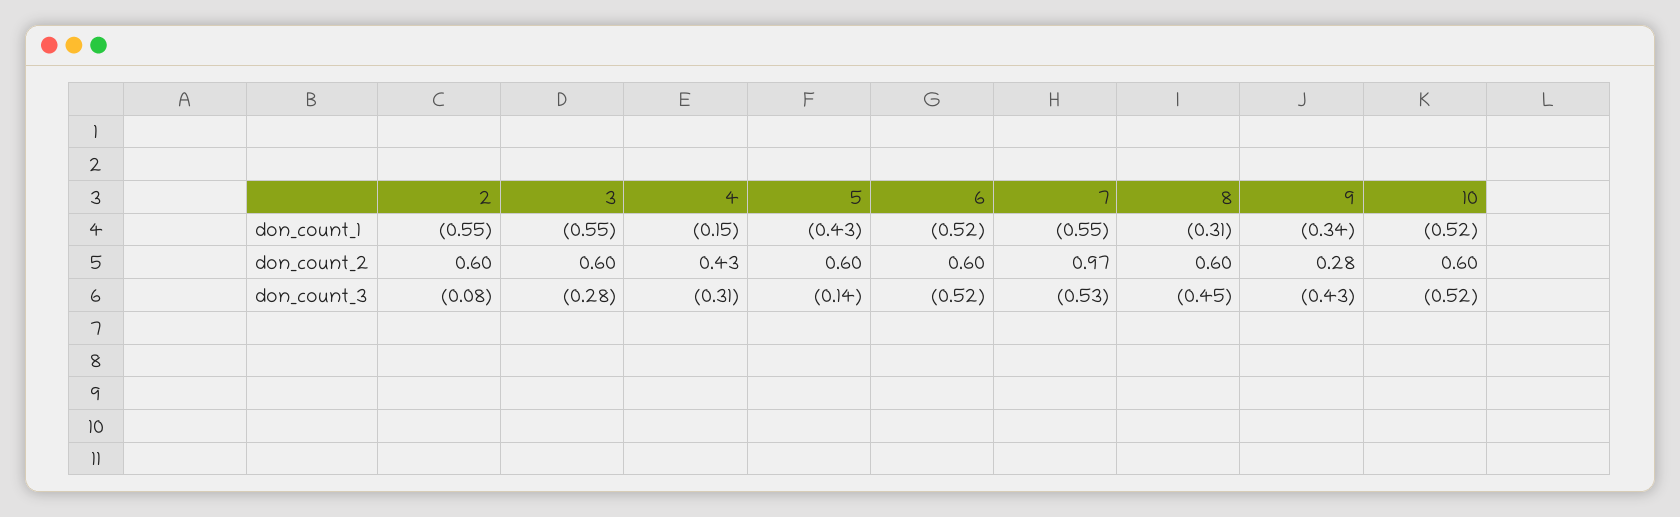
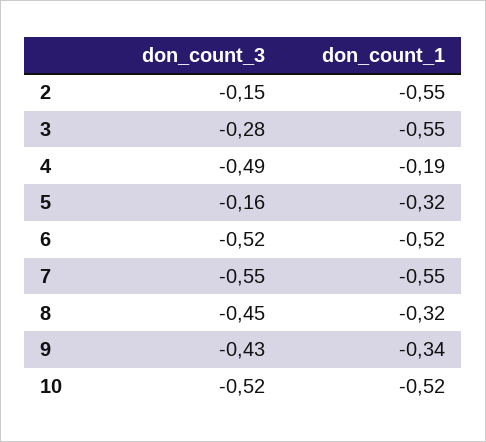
  {
    "2": {
      "don_count_1": -0.55,
-     "don_count_2": 0.6,
-     "don_count_3": -0.08
+     "don_count_3": -0.15
    },
    "3": {
      "don_count_1": -0.55,
-     "don_count_2": 0.6,
      "don_count_3": -0.28
    },
    "4": {
-     "don_count_1": -0.15,
+     "don_count_1": -0.19,
-     "don_count_2": 0.43,
-     "don_count_3": -0.31
+     "don_count_3": -0.49
    },
    "5": {
-     "don_count_1": -0.43,
+     "don_count_1": -0.32,
-     "don_count_2": 0.6,
-     "don_count_3": -0.14
+     "don_count_3": -0.16
    },
    "6": {
      "don_count_1": -0.52,
-     "don_count_2": 0.6,
      "don_count_3": -0.52
    },
    "7": {
      "don_count_1": -0.55,
-     "don_count_2": 0.97,
-     "don_count_3": -0.53
+     "don_count_3": -0.55
    },
    "8": {
-     "don_count_1": -0.31,
+     "don_count_1": -0.32,
-     "don_count_2": 0.6,
      "don_count_3": -0.45
    },
    "9": {
      "don_count_1": -0.34,
-     "don_count_2": 0.28,
      "don_count_3": -0.43
    },
    "10": {
      "don_count_1": -0.52,
-     "don_count_2": 0.6,
      "don_count_3": -0.52
    }
  }

